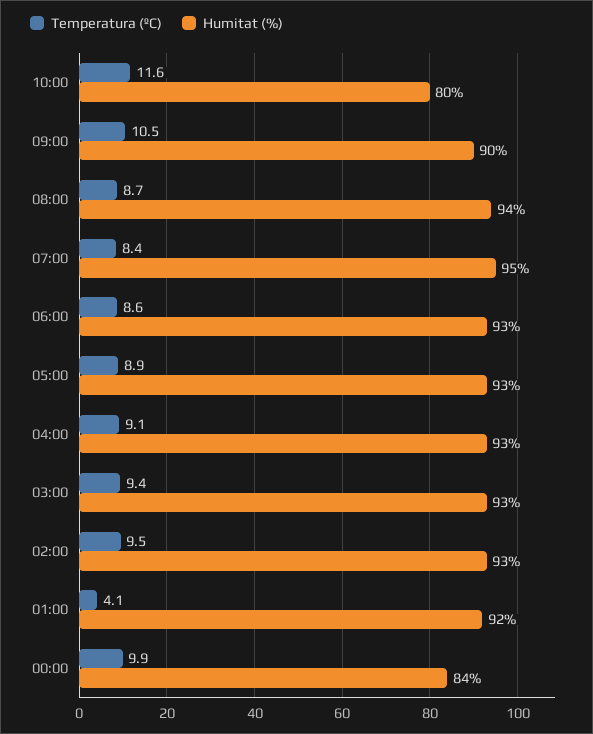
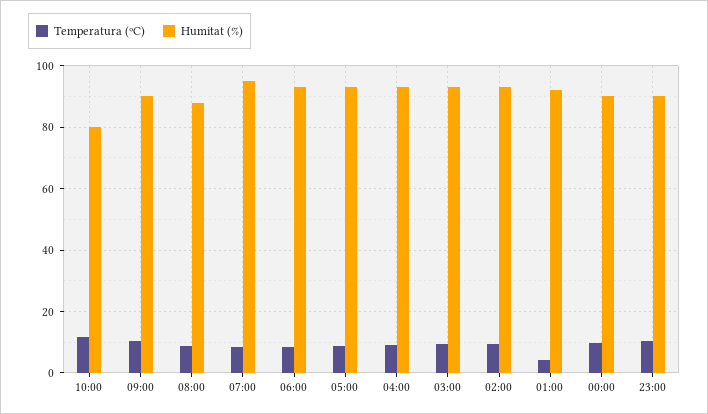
  {
    "Temperatura (ºC)": {
      "10:00": 11.6,
      "09:00": 10.5,
      "08:00": 8.7,
      "07:00": 8.4,
      "06:00": 8.6,
      "05:00": 8.9,
      "04:00": 9.1,
      "03:00": 9.4,
      "02:00": 9.5,
      "01:00": 4.1,
-     "00:00": 9.9
+     "00:00": 9.9,
+     "23:00": 10
    },
    "Humitat (%)": {
      "10:00": 80,
      "09:00": 90,
-     "08:00": 94,
+     "08:00": 88,
      "07:00": 95,
      "06:00": 93,
      "05:00": 93,
      "04:00": 93,
      "03:00": 93,
      "02:00": 93,
      "01:00": 92,
-     "00:00": 84
+     "00:00": 90,
+     "23:00": 90
    }
  }

